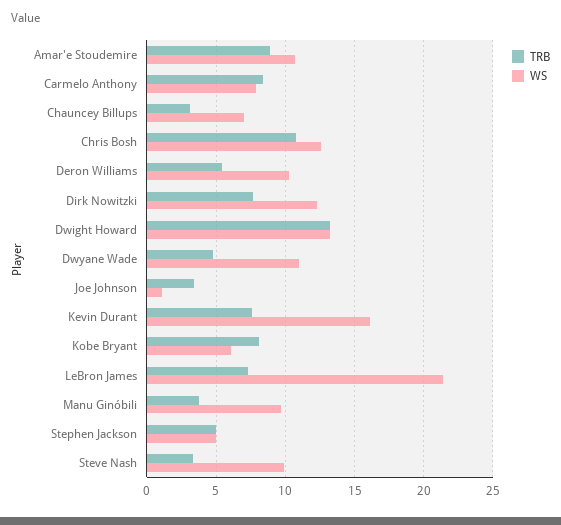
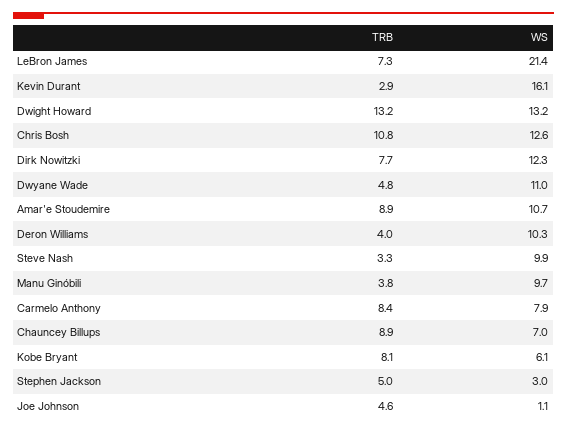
  {
    "TRB": {
      "Amar'e Stoudemire": 8.9,
      "Carmelo Anthony": 8.4,
-     "Chauncey Billups": 3,
+     "Chauncey Billups": 8.9,
      "Chris Bosh": 10.8,
-     "Deron Williams": 5.5,
+     "Deron Williams": 4,
      "Dirk Nowitzki": 7.7,
      "Dwight Howard": 13.2,
      "Dwyane Wade": 4.8,
-     "Joe Johnson": 3.5,
+     "Joe Johnson": 4.6,
-     "Kevin Durant": 7.5,
+     "Kevin Durant": 2.9,
      "Kobe Bryant": 8.1,
      "LeBron James": 7.3,
      "Manu Ginóbili": 3.8,
      "Stephen Jackson": 5,
      "Steve Nash": 3.3
    },
    "WS": {
      "Amar'e Stoudemire": 10.7,
      "Carmelo Anthony": 7.9,
      "Chauncey Billups": 7,
      "Chris Bosh": 12.6,
      "Deron Williams": 10.3,
      "Dirk Nowitzki": 12.3,
      "Dwight Howard": 13.2,
      "Dwyane Wade": 11,
      "Joe Johnson": 1.1,
      "Kevin Durant": 16.1,
      "Kobe Bryant": 6.1,
      "LeBron James": 21.4,
      "Manu Ginóbili": 9.7,
-     "Stephen Jackson": 5,
+     "Stephen Jackson": 3,
      "Steve Nash": 9.9
    }
  }

